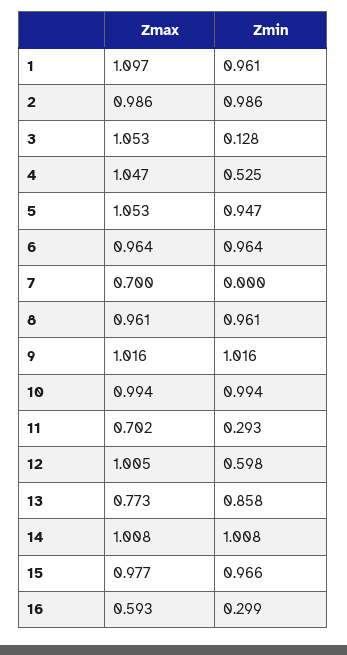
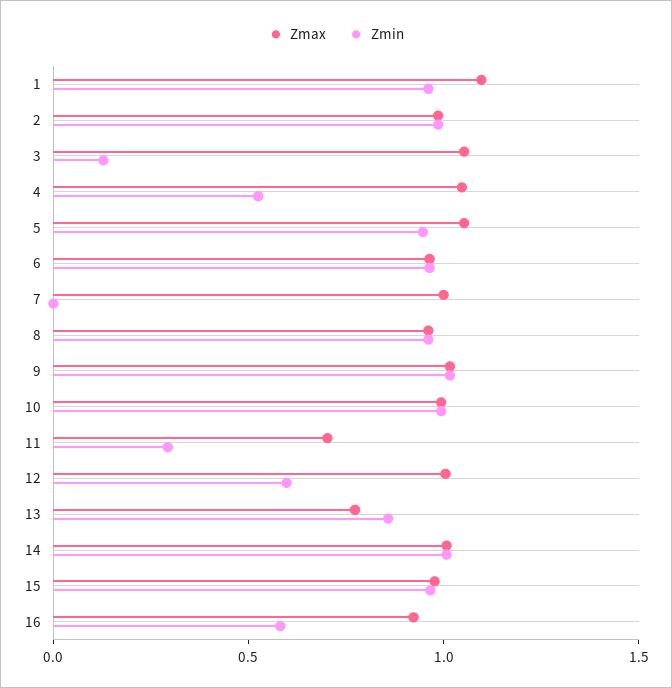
  {
    "Zmax": {
      "1": 1.097,
      "2": 0.986,
      "3": 1.053,
      "4": 1.047,
      "5": 1.053,
      "6": 0.964,
-     "7": 0.7,
+     "7": 1,
      "8": 0.961,
      "9": 1.016,
      "10": 0.994,
      "11": 0.702,
      "12": 1.005,
      "13": 0.773,
      "14": 1.008,
      "15": 0.977,
-     "16": 0.593
+     "16": 0.9
    },
    "Zmin": {
      "1": 0.961,
      "2": 0.986,
      "3": 0.128,
      "4": 0.525,
      "5": 0.947,
      "6": 0.964,
      "7": 0,
      "8": 0.961,
      "9": 1.016,
      "10": 0.994,
      "11": 0.293,
      "12": 0.598,
      "13": 0.858,
      "14": 1.008,
      "15": 0.966,
-     "16": 0.299
+     "16": 0.6
    }
  }

